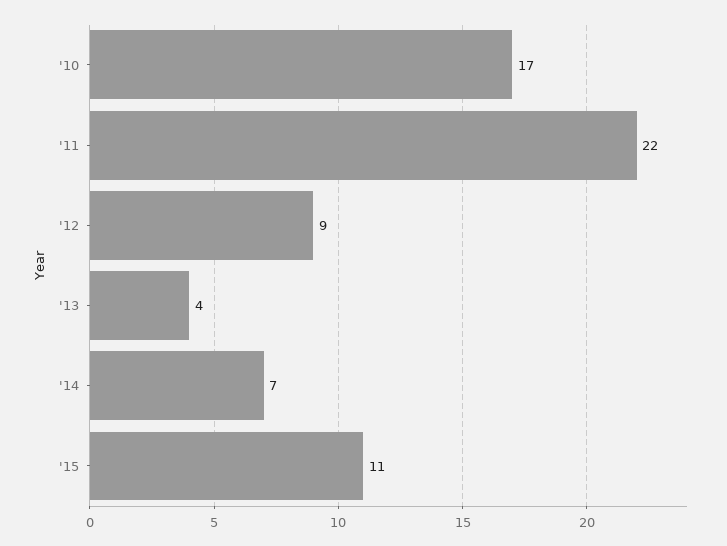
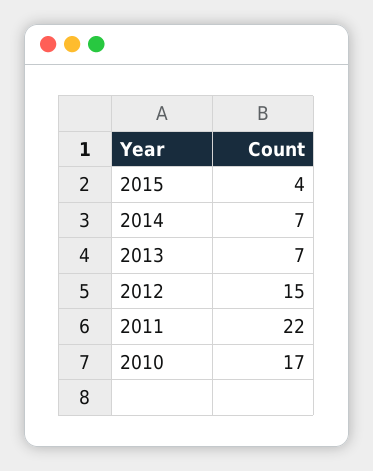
  {
    "'10": 17,
    "'11": 22,
-   "'12": 9,
+   "'12": 15,
-   "'13": 4,
+   "'13": 7,
    "'14": 7,
-   "'15": 11
+   "'15": 4
  }

